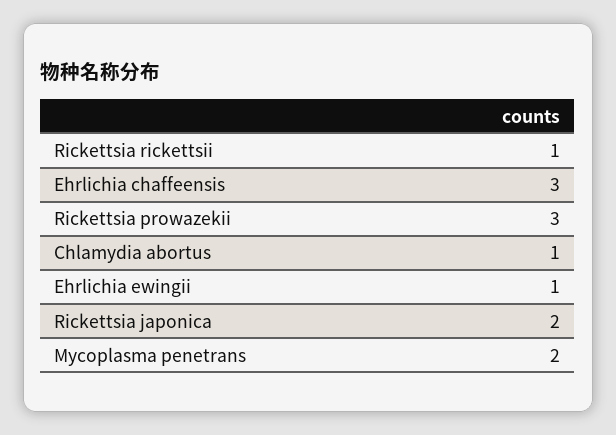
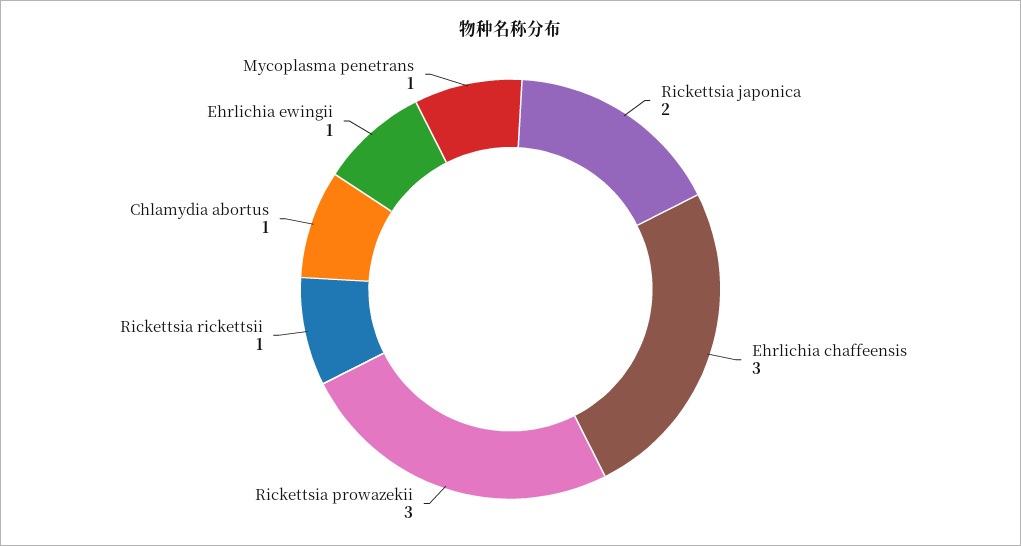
  {
    "Rickettsia rickettsii": 1,
    "Ehrlichia chaffeensis": 3,
    "Rickettsia prowazekii": 3,
    "Chlamydia abortus": 1,
    "Ehrlichia ewingii": 1,
    "Rickettsia japonica": 2,
-   "Mycoplasma penetrans": 2
+   "Mycoplasma penetrans": 1
  }

